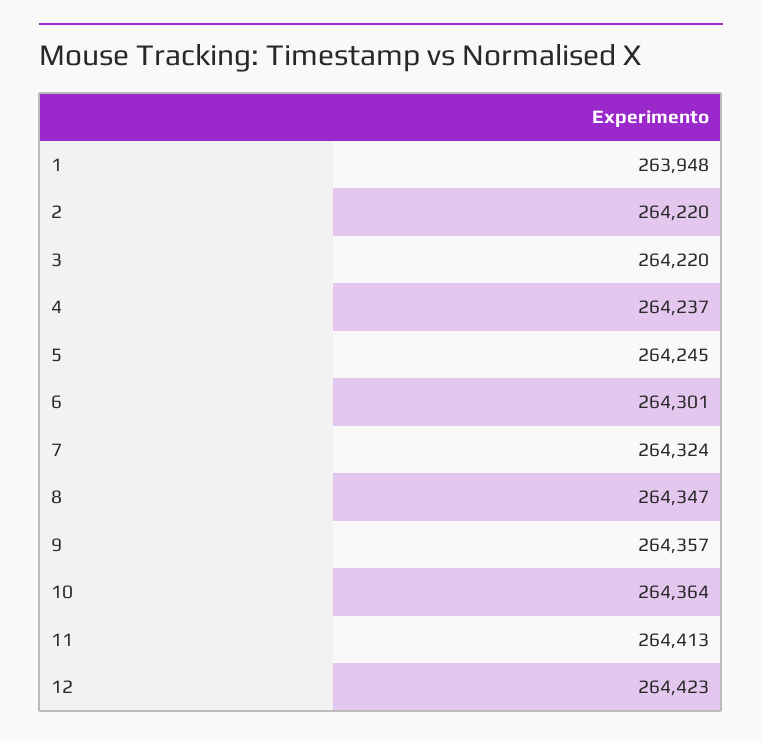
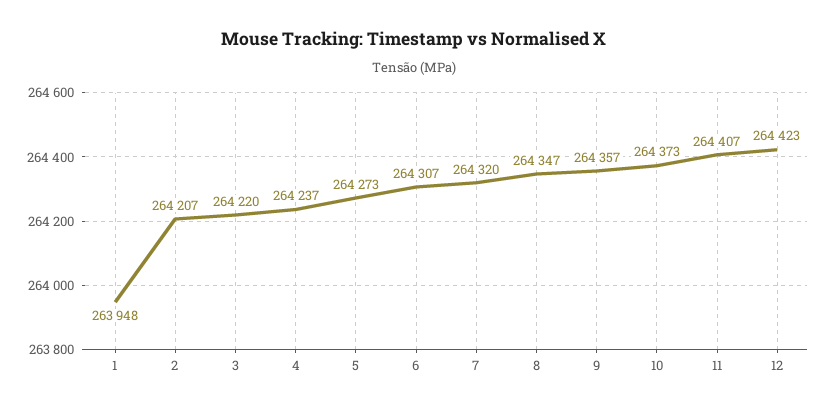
  {
    "1": 263948,
-   "2": 264220,
+   "2": 264207,
    "3": 264220,
    "4": 264237,
-   "5": 264245,
+   "5": 264273,
-   "6": 264301,
+   "6": 264307,
-   "7": 264324,
+   "7": 264320,
    "8": 264347,
    "9": 264357,
-   "10": 264364,
+   "10": 264373,
-   "11": 264413,
+   "11": 264407,
    "12": 264423
  }

